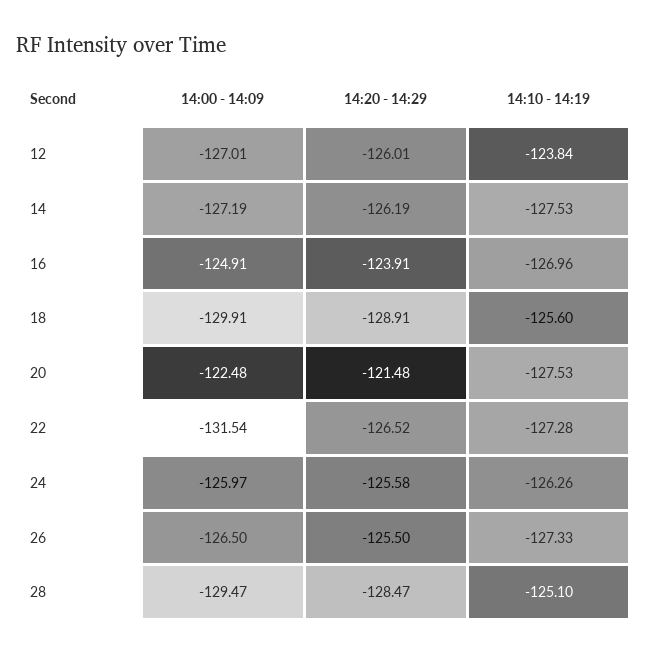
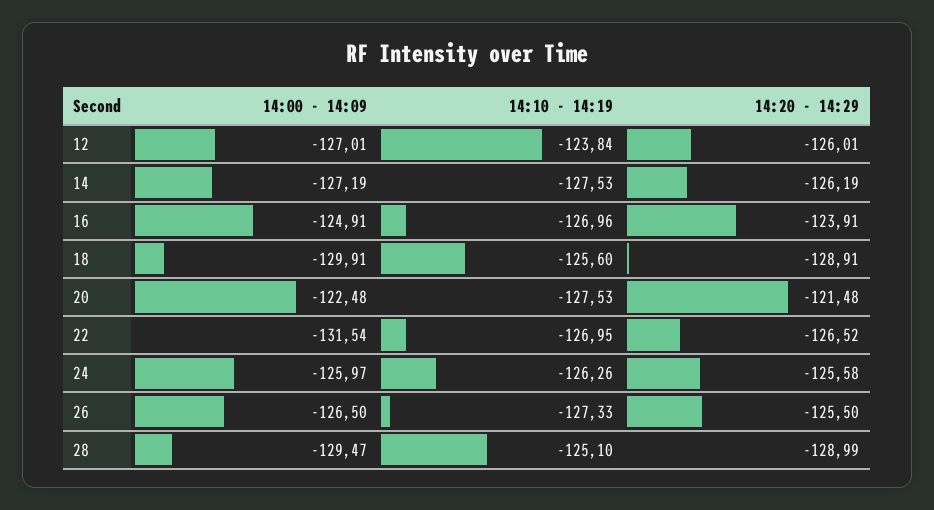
  {
    "14:00 - 14:09": {
      "12": -127.01,
      "14": -127.19,
      "16": -124.91,
      "18": -129.91,
      "20": -122.48,
      "22": -131.54,
      "24": -125.97,
      "26": -126.5,
      "28": -129.47
    },
    "14:20 - 14:29": {
      "12": -126.01,
      "14": -126.19,
      "16": -123.91,
      "18": -128.91,
      "20": -121.48,
      "22": -126.52,
      "24": -125.58,
      "26": -125.5,
-     "28": -128.47
+     "28": -128.99
    },
    "14:10 - 14:19": {
      "12": -123.84,
      "14": -127.53,
      "16": -126.96,
      "18": -125.6,
      "20": -127.53,
-     "22": -127.28,
+     "22": -126.95,
      "24": -126.26,
      "26": -127.33,
      "28": -125.1
    }
  }

